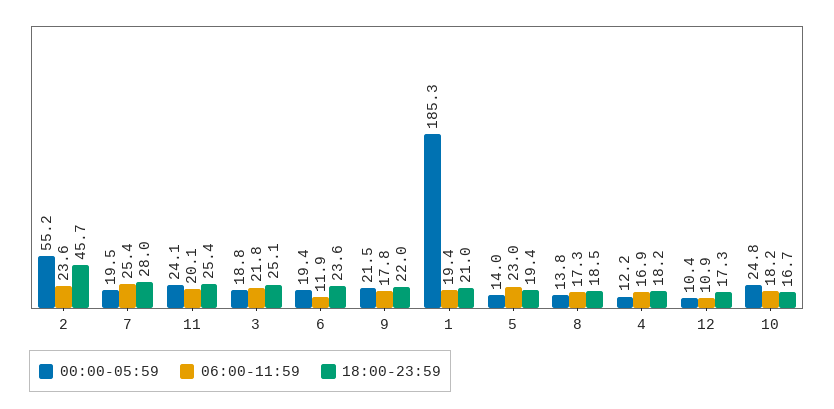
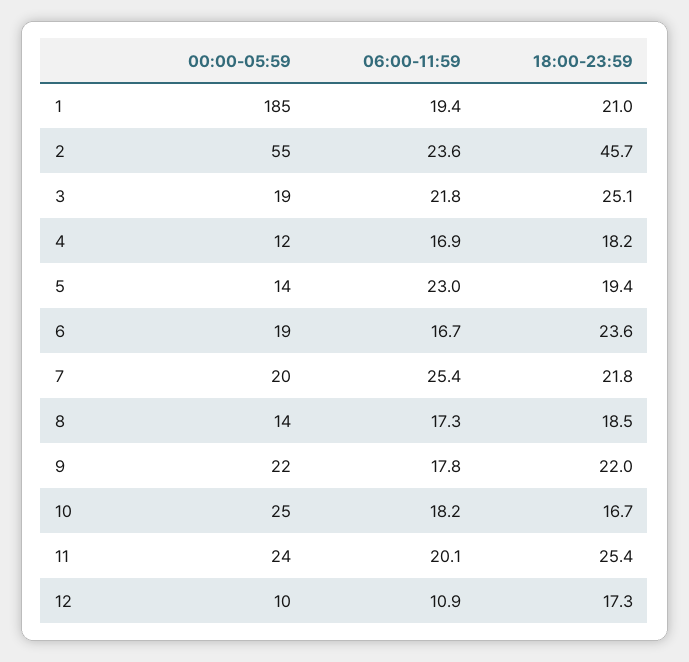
  {
    "00:00-05:59": {
      "2": 55.2,
      "7": 19.5,
      "11": 24.1,
      "3": 18.8,
      "6": 19.4,
      "9": 21.5,
      "1": 185.3,
      "5": 14,
      "8": 13.8,
      "4": 12.2,
      "12": 10.4,
      "10": 24.8
    },
    "06:00-11:59": {
      "2": 23.6,
      "7": 25.4,
      "11": 20.1,
      "3": 21.8,
-     "6": 11.9,
+     "6": 16.7,
      "9": 17.8,
      "1": 19.4,
      "5": 23,
      "8": 17.3,
      "4": 16.9,
      "12": 10.9,
      "10": 18.2
    },
    "18:00-23:59": {
      "2": 45.7,
-     "7": 28,
+     "7": 21.8,
      "11": 25.4,
      "3": 25.1,
      "6": 23.6,
      "9": 22,
      "1": 21,
      "5": 19.4,
      "8": 18.5,
      "4": 18.2,
      "12": 17.3,
      "10": 16.7
    }
  }

